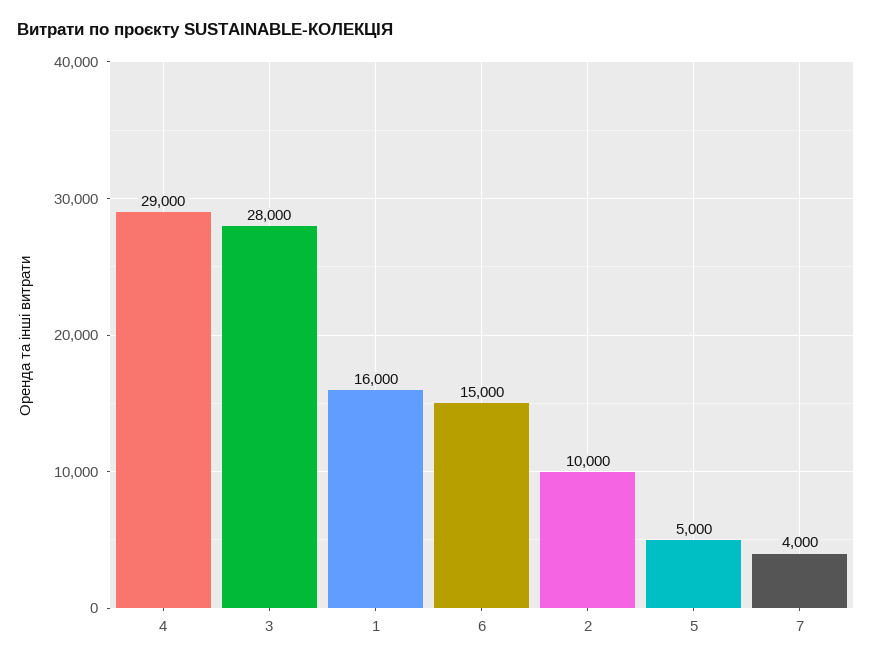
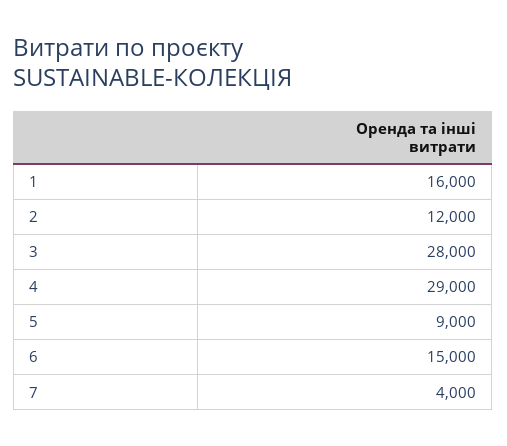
  {
    "4": 29000,
    "3": 28000,
    "1": 16000,
    "6": 15000,
-   "2": 10000,
+   "2": 12000,
-   "5": 5000,
+   "5": 9000,
    "7": 4000
  }

